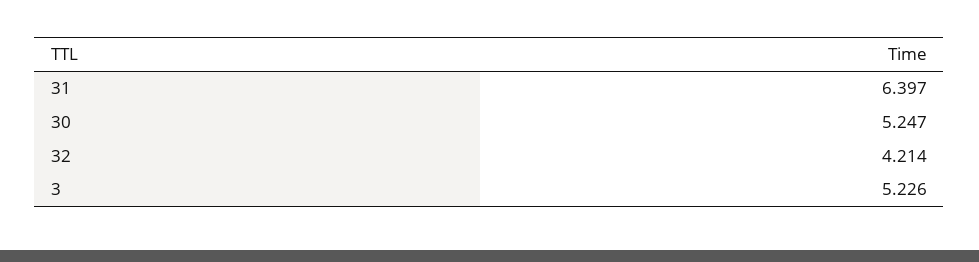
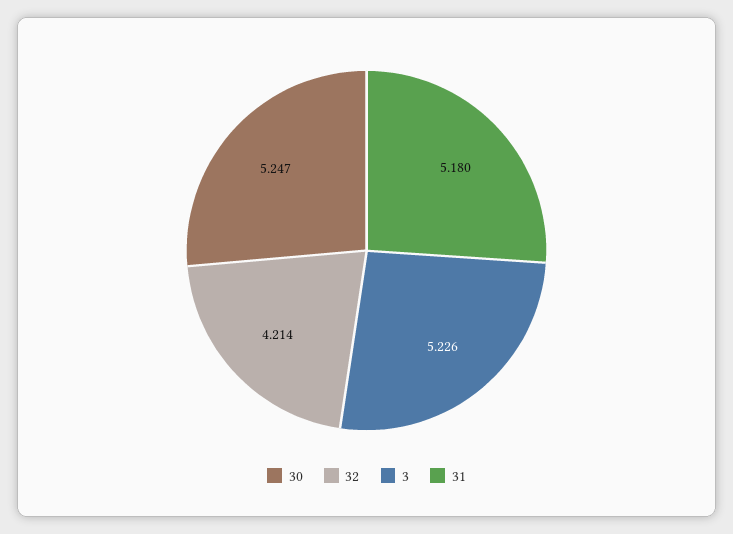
  {
-   "31": 6.397,
+   "31": 5.18,
    "30": 5.247,
    "32": 4.214,
    "3": 5.226
  }

